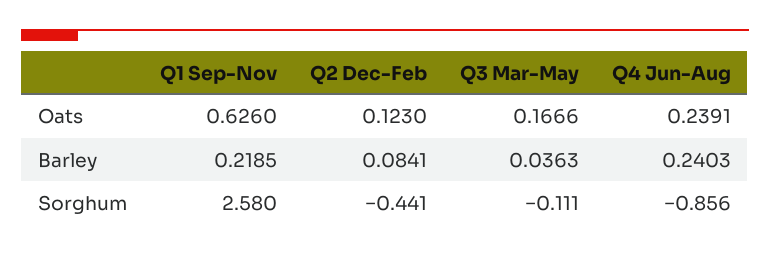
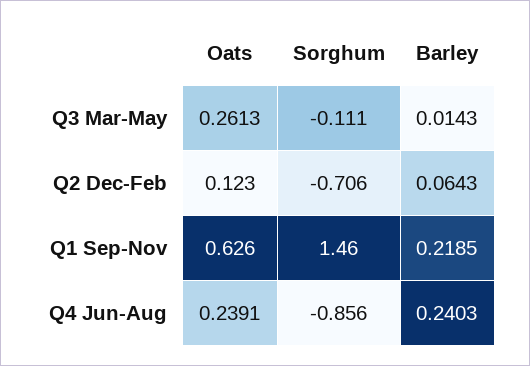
  {
    "Q1 Sep-Nov": {
      "Oats": 0.626,
      "Barley": 0.2185,
-     "Sorghum": 2.58
+     "Sorghum": 1.46
    },
    "Q2 Dec-Feb": {
      "Oats": 0.123,
-     "Barley": 0.0841,
+     "Barley": 0.0643,
-     "Sorghum": -0.441
+     "Sorghum": -0.706
    },
    "Q3 Mar-May": {
-     "Oats": 0.1666,
+     "Oats": 0.2613,
-     "Barley": 0.0363,
+     "Barley": 0.0143,
      "Sorghum": -0.111
    },
    "Q4 Jun-Aug": {
      "Oats": 0.2391,
      "Barley": 0.2403,
      "Sorghum": -0.856
    }
  }

